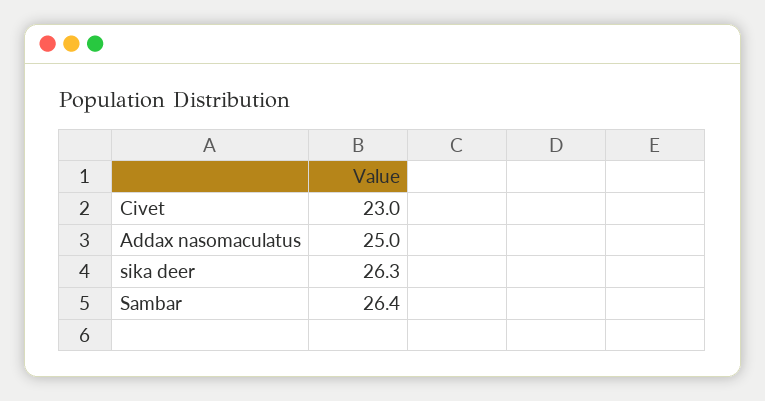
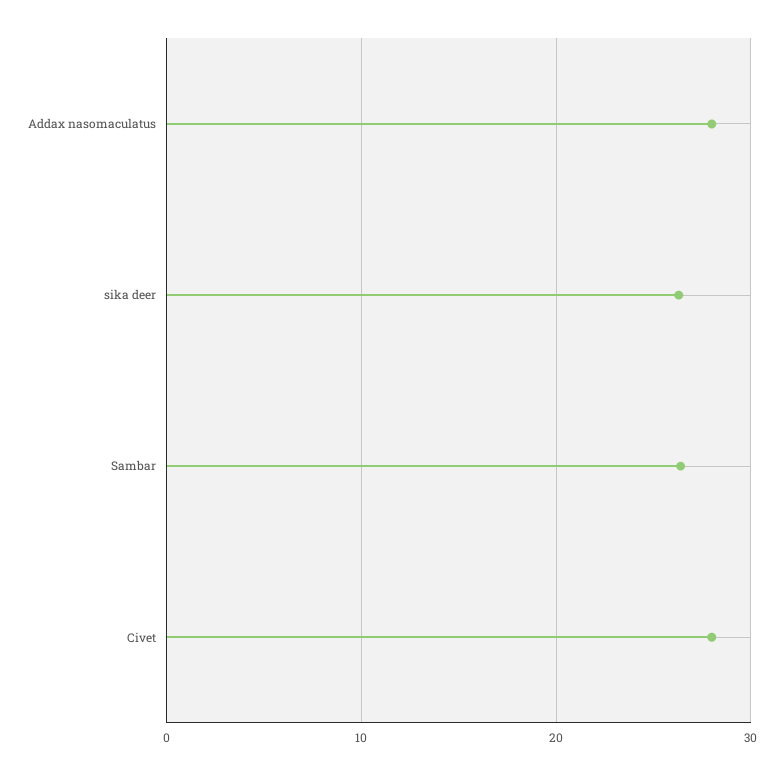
  {
-   "Civet": 23,
+   "Civet": 28,
-   "Addax nasomaculatus": 25,
+   "Addax nasomaculatus": 28,
    "sika deer": 26.3,
    "Sambar": 26.4
  }

